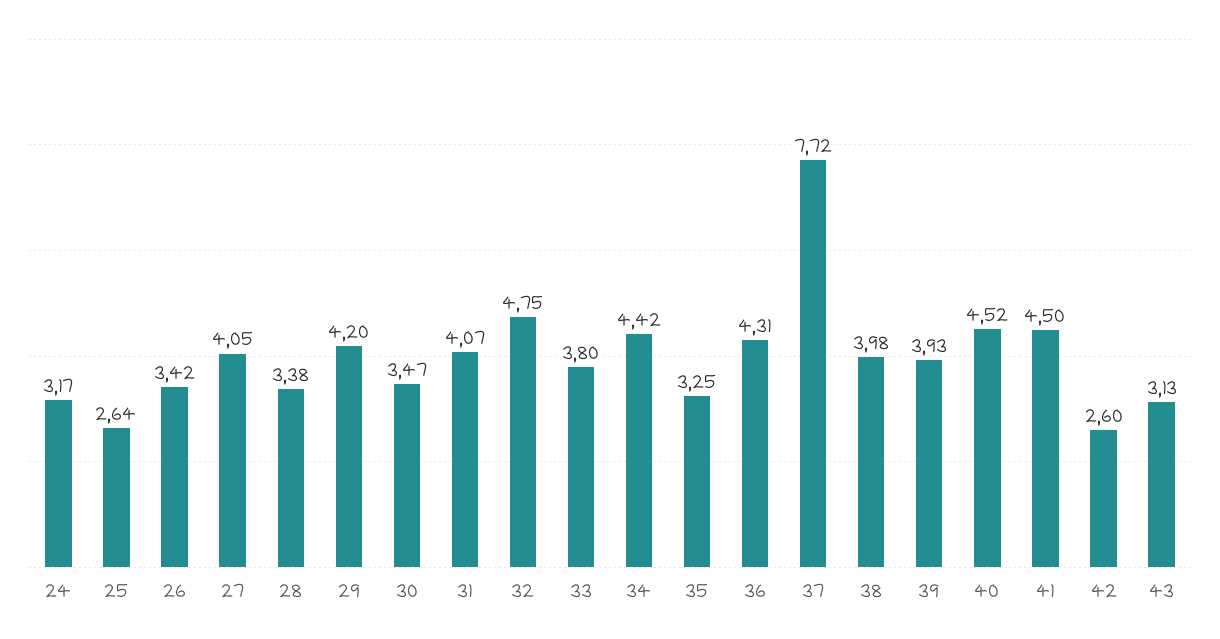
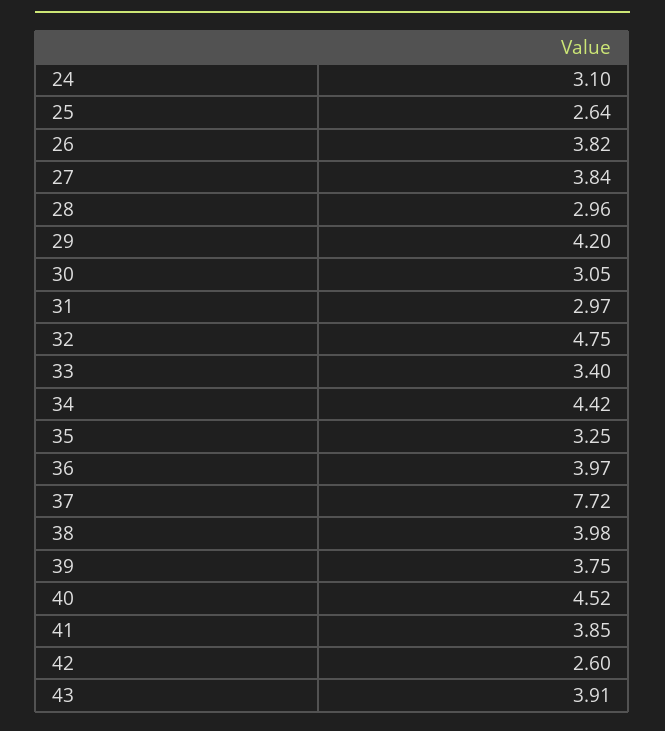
  {
-   "24": 3.17,
+   "24": 3.1,
    "25": 2.64,
-   "26": 3.42,
+   "26": 3.82,
-   "27": 4.05,
+   "27": 3.84,
-   "28": 3.38,
+   "28": 2.96,
    "29": 4.2,
-   "30": 3.47,
+   "30": 3.05,
-   "31": 4.07,
+   "31": 2.97,
    "32": 4.75,
-   "33": 3.8,
+   "33": 3.4,
    "34": 4.42,
    "35": 3.25,
-   "36": 4.31,
+   "36": 3.97,
    "37": 7.72,
    "38": 3.98,
-   "39": 3.93,
+   "39": 3.75,
    "40": 4.52,
-   "41": 4.5,
+   "41": 3.85,
    "42": 2.6,
-   "43": 3.13
+   "43": 3.91
  }

